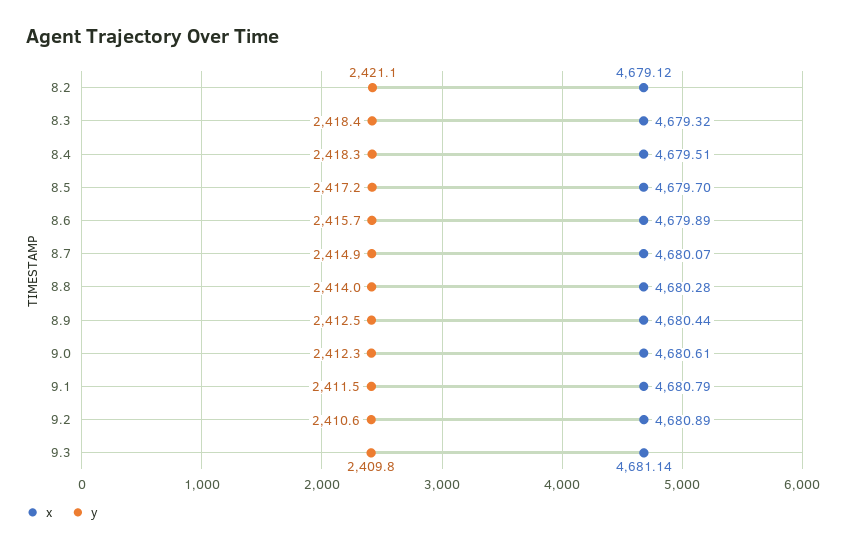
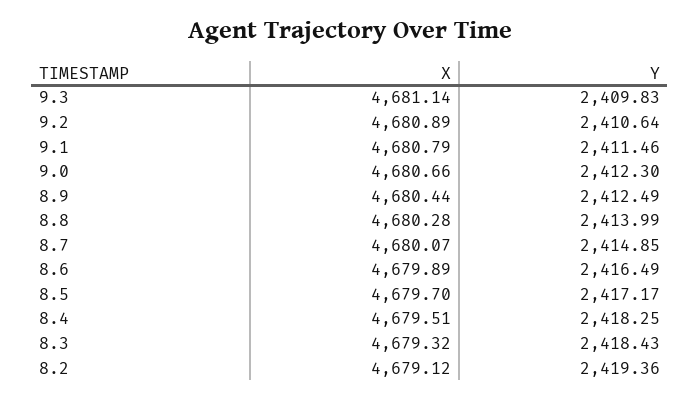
  {
    "x": {
      "8.2": 4679.12,
      "8.3": 4679.32,
      "8.4": 4679.51,
      "8.5": 4679.7,
      "8.6": 4679.89,
      "8.7": 4680.07,
      "8.8": 4680.28,
      "8.9": 4680.44,
-     "9.0": 4680.61,
+     "9.0": 4680.66,
      "9.1": 4680.79,
      "9.2": 4680.89,
      "9.3": 4681.14
    },
    "y": {
-     "8.2": 2421.1,
+     "8.2": 2419.36,
      "8.3": 2418.43,
      "8.4": 2418.25,
      "8.5": 2417.17,
-     "8.6": 2415.7,
+     "8.6": 2416.49,
      "8.7": 2414.85,
      "8.8": 2413.99,
      "8.9": 2412.49,
      "9.0": 2412.3,
      "9.1": 2411.46,
      "9.2": 2410.64,
      "9.3": 2409.83
    }
  }

